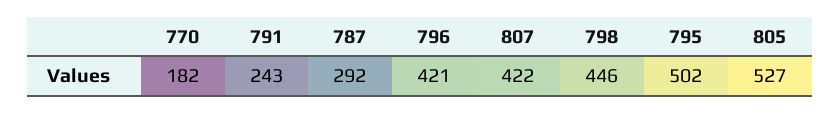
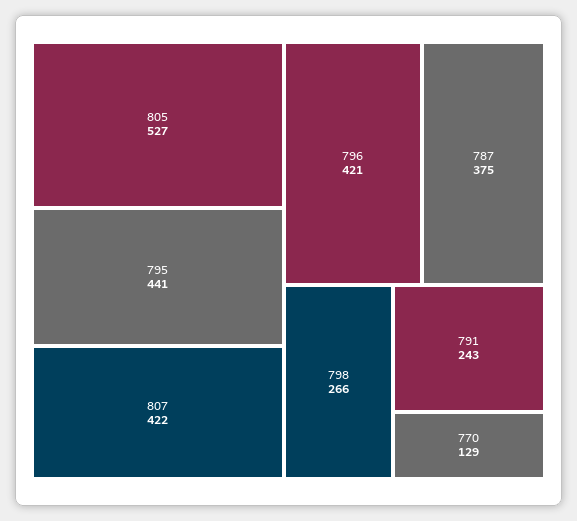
  {
-   "770": 182,
+   "770": 129,
    "791": 243,
-   "787": 292,
+   "787": 375,
    "796": 421,
    "807": 422,
-   "798": 446,
+   "798": 266,
-   "795": 502,
+   "795": 441,
    "805": 527
  }

